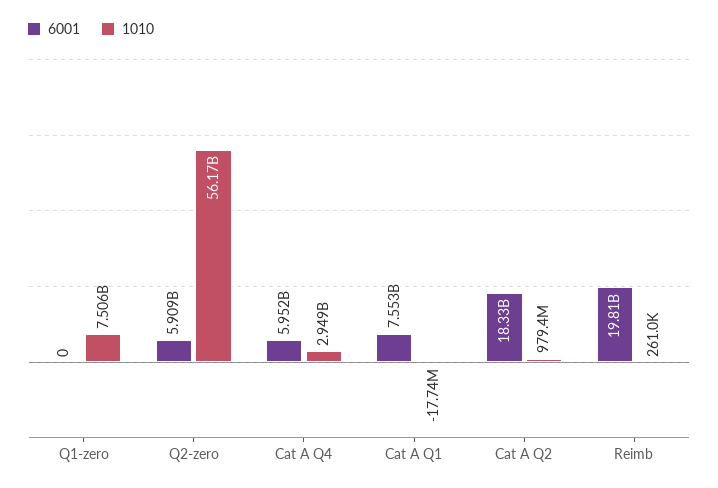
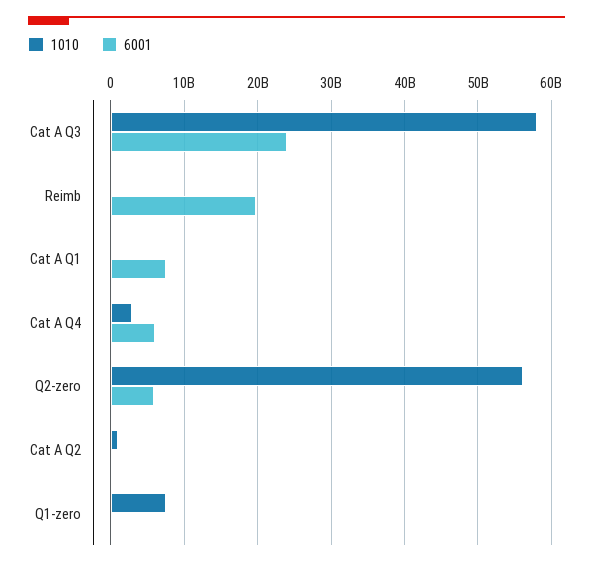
  {
    "6001": {
      "Q1-zero": 0,
      "Q2-zero": 5909000000,
      "Cat A Q4": 5952000000,
      "Cat A Q1": 7553000000,
-     "Cat A Q2": 18330000000,
+     "Cat A Q2": 0,
-     "Reimb": 19810000000
+     "Reimb": 19810000000,
+     "Cat A Q3": 24000000000
    },
    "1010": {
      "Q1-zero": 7506000000,
      "Q2-zero": 56170000000,
      "Cat A Q4": 2949000000,
      "Cat A Q1": -17740000,
      "Cat A Q2": 979400000,
-     "Reimb": 261000
+     "Reimb": 261000,
+     "Cat A Q3": 58000000000
    }
  }

